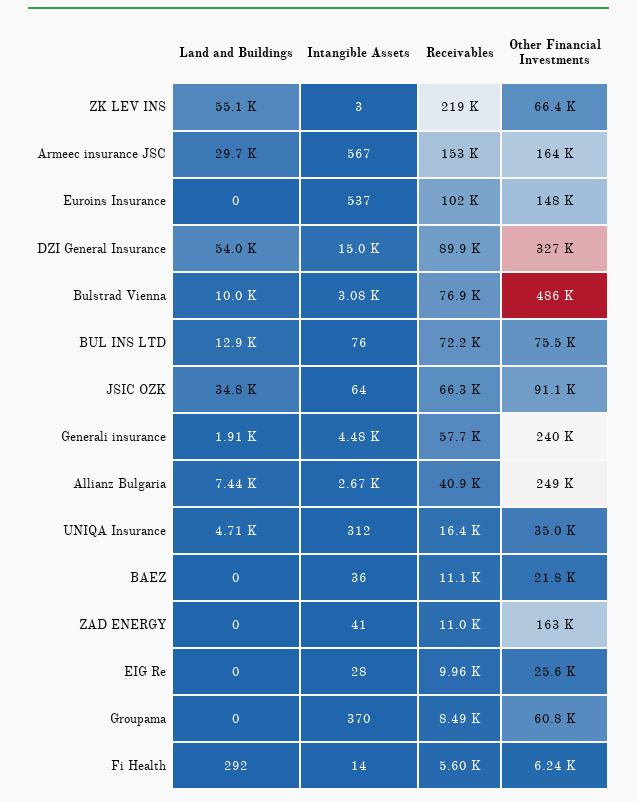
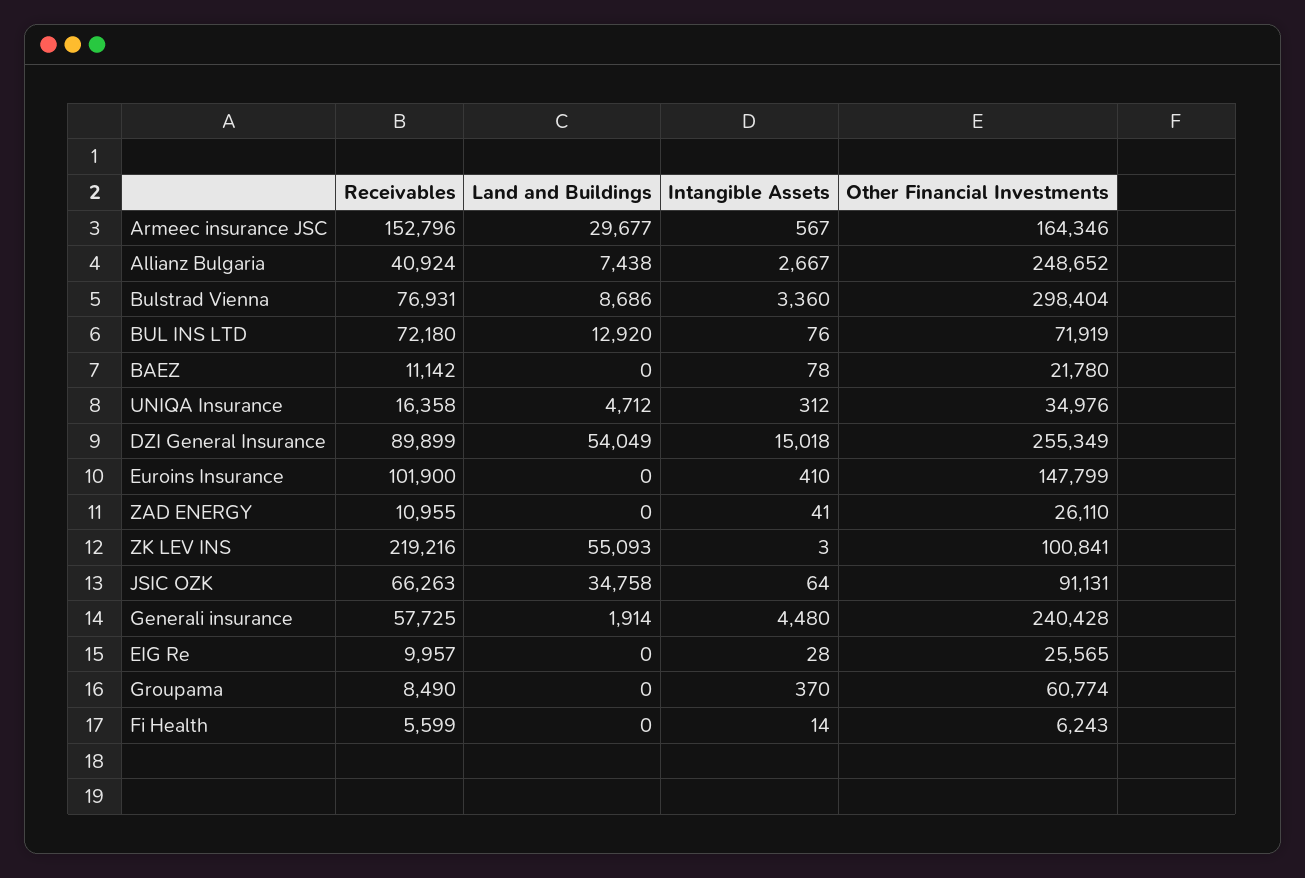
  {
    "Land and Buildings": {
      "ZK LEV INS": 55093,
      "Аrmeec insurance JSC": 29677,
      "Euroins Insurance": 0,
      "DZI General Insurance": 54049,
-     "Bulstrad Vienna": 10000,
+     "Bulstrad Vienna": 8686,
      "BUL INS LTD": 12920,
      "JSIC OZK": 34758,
      "Generali insurance": 1914,
      "Allianz Bulgaria": 7438,
      "UNIQA Insurance": 4712,
      "BAEZ": 0,
      "ZAD ENERGY": 0,
      "EIG Re": 0,
      "Groupama": 0,
-     "Fi Health": 292
+     "Fi Health": 0
    },
    "Intangible Assets": {
      "ZK LEV INS": 3,
      "Аrmeec insurance JSC": 567,
-     "Euroins Insurance": 537,
+     "Euroins Insurance": 410,
      "DZI General Insurance": 15018,
-     "Bulstrad Vienna": 3080,
+     "Bulstrad Vienna": 3360,
      "BUL INS LTD": 76,
      "JSIC OZK": 64,
      "Generali insurance": 4480,
      "Allianz Bulgaria": 2667,
      "UNIQA Insurance": 312,
-     "BAEZ": 36,
+     "BAEZ": 78,
      "ZAD ENERGY": 41,
      "EIG Re": 28,
      "Groupama": 370,
      "Fi Health": 14
    },
    "Receivables": {
      "ZK LEV INS": 219216,
      "Аrmeec insurance JSC": 152796,
      "Euroins Insurance": 101900,
      "DZI General Insurance": 89899,
      "Bulstrad Vienna": 76931,
      "BUL INS LTD": 72180,
      "JSIC OZK": 66263,
      "Generali insurance": 57725,
      "Allianz Bulgaria": 40924,
      "UNIQA Insurance": 16358,
      "BAEZ": 11142,
      "ZAD ENERGY": 10955,
      "EIG Re": 9957,
      "Groupama": 8490,
      "Fi Health": 5599
    },
    "Other Financial Investments": {
-     "ZK LEV INS": 66400,
+     "ZK LEV INS": 100841,
      "Аrmeec insurance JSC": 164346,
      "Euroins Insurance": 147799,
-     "DZI General Insurance": 327000,
+     "DZI General Insurance": 255349,
-     "Bulstrad Vienna": 486000,
+     "Bulstrad Vienna": 298404,
-     "BUL INS LTD": 75500,
+     "BUL INS LTD": 71919,
      "JSIC OZK": 91131,
      "Generali insurance": 240428,
      "Allianz Bulgaria": 248652,
      "UNIQA Insurance": 34976,
      "BAEZ": 21780,
-     "ZAD ENERGY": 163000,
+     "ZAD ENERGY": 26110,
      "EIG Re": 25565,
      "Groupama": 60774,
      "Fi Health": 6243
    }
  }

